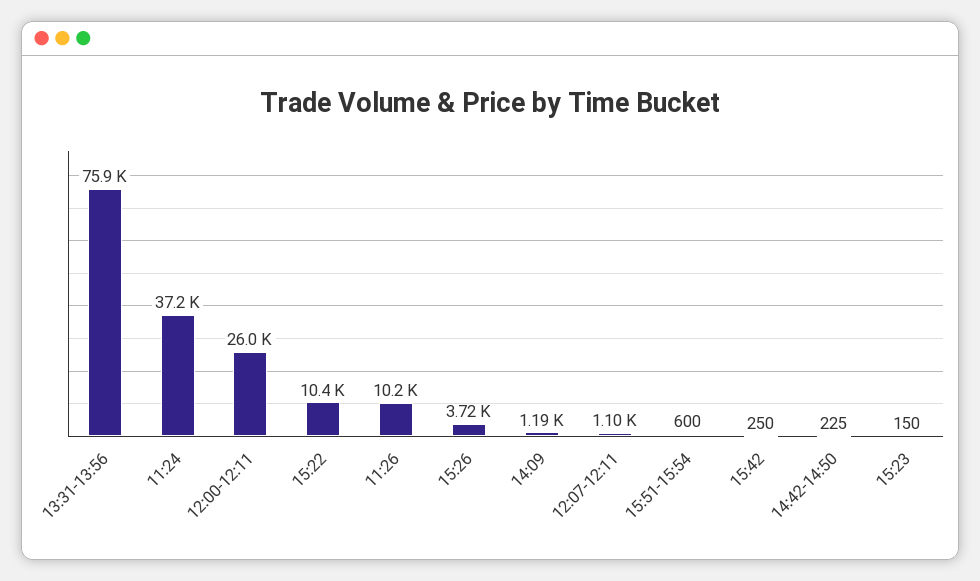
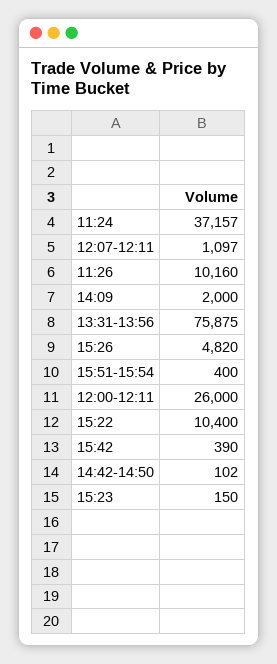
  {
    "13:31-13:56": 75875,
    "11:24": 37157,
    "12:00-12:11": 26000,
    "15:22": 10400,
    "11:26": 10160,
-   "15:26": 3720,
+   "15:26": 4820,
-   "14:09": 1190,
+   "14:09": 2000,
    "12:07-12:11": 1097,
-   "15:51-15:54": 600,
+   "15:51-15:54": 400,
-   "15:42": 250,
+   "15:42": 390,
-   "14:42-14:50": 225,
+   "14:42-14:50": 102,
    "15:23": 150
  }

